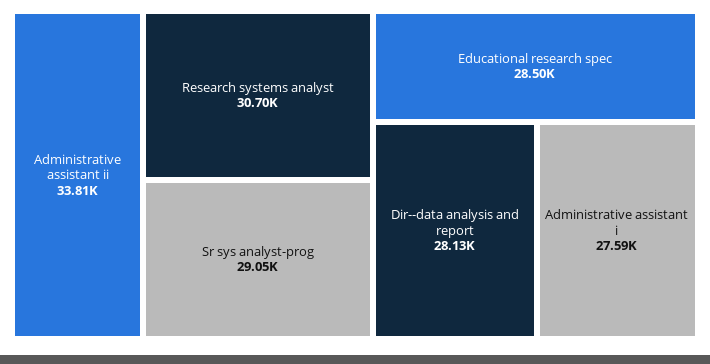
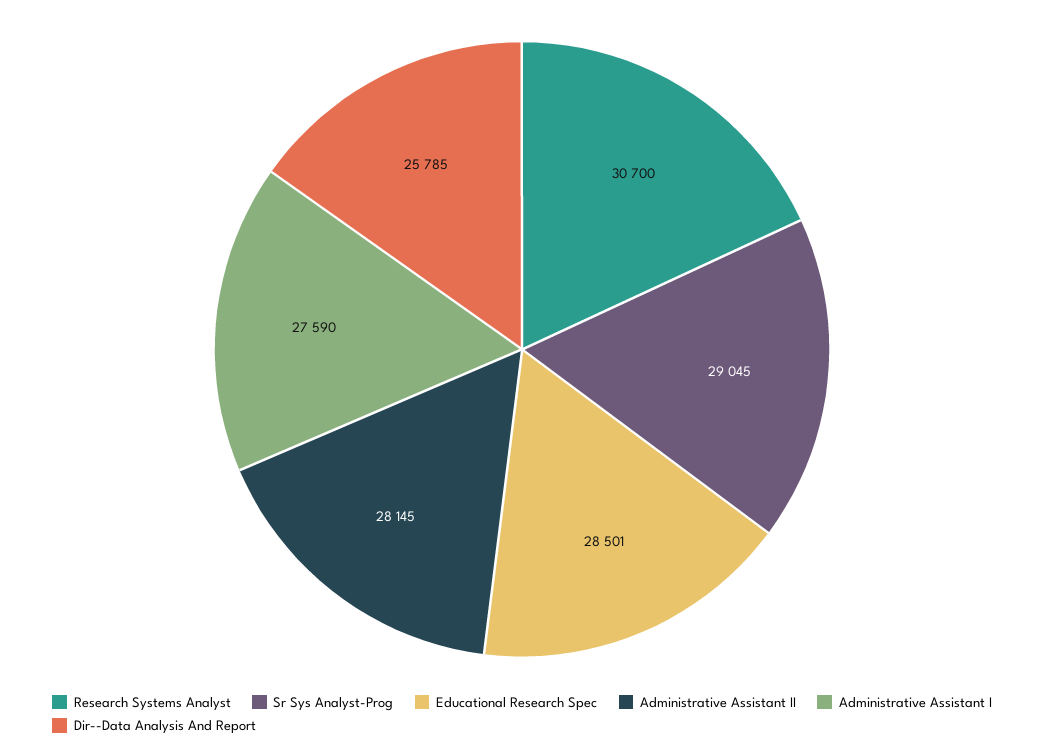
  {
-   "Administrative assistant ii": 33810,
+   "Administrative assistant ii": 28145,
    "Research systems analyst": 30700,
    "Sr sys analyst-prog": 29045,
    "Educational research spec": 28501,
-   "Dir--data analysis and report": 28130,
+   "Dir--data analysis and report": 25785,
    "Administrative assistant i": 27590
  }

